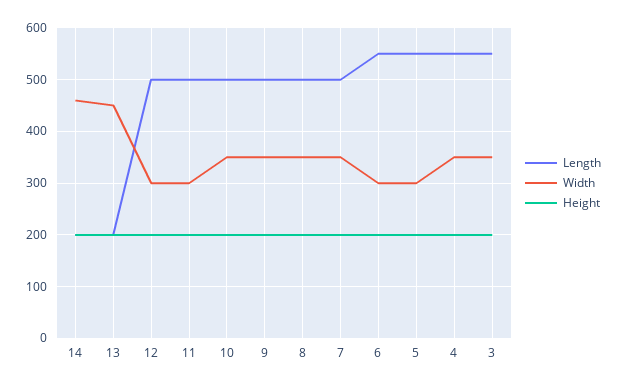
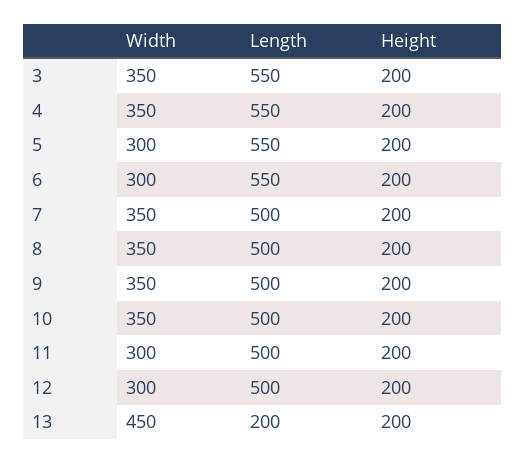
  {
    "Length": {
-     "14": 200,
      "13": 200,
      "12": 500,
      "11": 500,
      "10": 500,
      "9": 500,
      "8": 500,
      "7": 500,
      "6": 550,
      "5": 550,
      "4": 550,
      "3": 550
    },
    "Width": {
-     "14": 460,
      "13": 450,
      "12": 300,
      "11": 300,
      "10": 350,
      "9": 350,
      "8": 350,
      "7": 350,
      "6": 300,
      "5": 300,
      "4": 350,
      "3": 350
    },
    "Height": {
-     "14": 200,
      "13": 200,
      "12": 200,
      "11": 200,
      "10": 200,
      "9": 200,
      "8": 200,
      "7": 200,
      "6": 200,
      "5": 200,
      "4": 200,
      "3": 200
    }
  }

